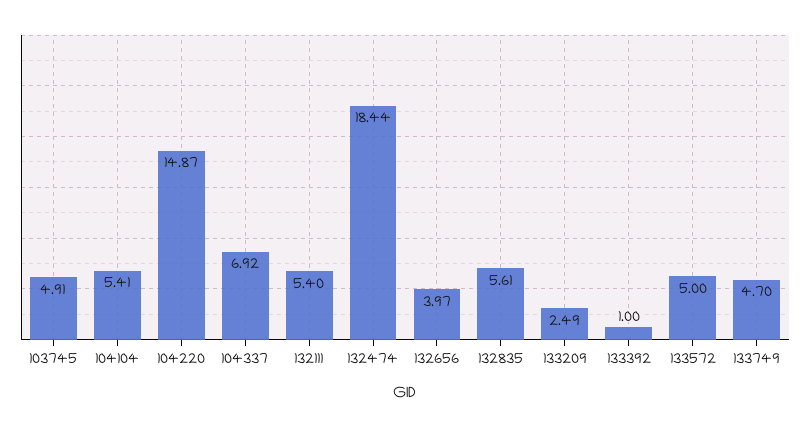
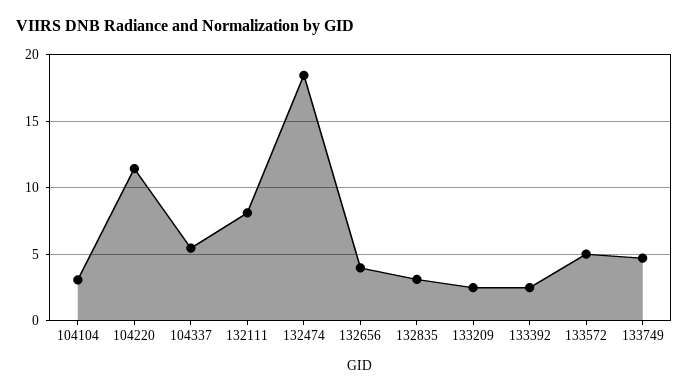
  {
-   "103745": 4.91,
-   "104104": 5.41,
+   "104104": 3,
-   "104220": 14.87,
+   "104220": 11.5,
-   "104337": 6.92,
+   "104337": 5.5,
-   "132111": 5.4,
+   "132111": 8,
    "132474": 18.44,
    "132656": 3.97,
-   "132835": 5.61,
+   "132835": 3,
    "133209": 2.49,
-   "133392": 1,
+   "133392": 2.5,
    "133572": 5,
    "133749": 4.7
  }

